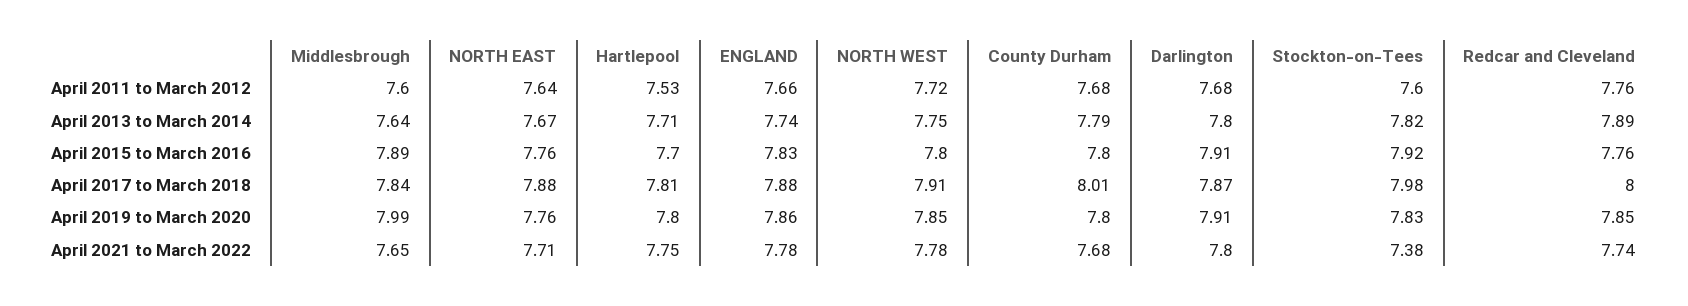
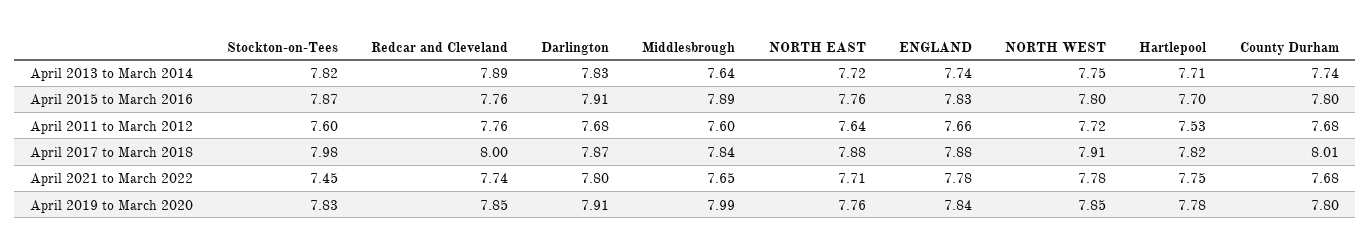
  {
    "Middlesbrough": {
      "April 2011 to March 2012": 7.6,
      "April 2013 to March 2014": 7.64,
      "April 2015 to March 2016": 7.89,
      "April 2017 to March 2018": 7.84,
      "April 2019 to March 2020": 7.99,
      "April 2021 to March 2022": 7.65
    },
    "NORTH EAST": {
      "April 2011 to March 2012": 7.64,
-     "April 2013 to March 2014": 7.67,
+     "April 2013 to March 2014": 7.72,
      "April 2015 to March 2016": 7.76,
      "April 2017 to March 2018": 7.88,
      "April 2019 to March 2020": 7.76,
      "April 2021 to March 2022": 7.71
    },
    "Hartlepool": {
      "April 2011 to March 2012": 7.53,
      "April 2013 to March 2014": 7.71,
      "April 2015 to March 2016": 7.7,
-     "April 2017 to March 2018": 7.81,
+     "April 2017 to March 2018": 7.82,
-     "April 2019 to March 2020": 7.8,
+     "April 2019 to March 2020": 7.78,
      "April 2021 to March 2022": 7.75
    },
    "ENGLAND": {
      "April 2011 to March 2012": 7.66,
      "April 2013 to March 2014": 7.74,
      "April 2015 to March 2016": 7.83,
      "April 2017 to March 2018": 7.88,
-     "April 2019 to March 2020": 7.86,
+     "April 2019 to March 2020": 7.84,
      "April 2021 to March 2022": 7.78
    },
    "NORTH WEST": {
      "April 2011 to March 2012": 7.72,
      "April 2013 to March 2014": 7.75,
      "April 2015 to March 2016": 7.8,
      "April 2017 to March 2018": 7.91,
      "April 2019 to March 2020": 7.85,
      "April 2021 to March 2022": 7.78
    },
    "County Durham": {
      "April 2011 to March 2012": 7.68,
-     "April 2013 to March 2014": 7.79,
+     "April 2013 to March 2014": 7.74,
      "April 2015 to March 2016": 7.8,
      "April 2017 to March 2018": 8.01,
      "April 2019 to March 2020": 7.8,
      "April 2021 to March 2022": 7.68
    },
    "Darlington": {
      "April 2011 to March 2012": 7.68,
-     "April 2013 to March 2014": 7.8,
+     "April 2013 to March 2014": 7.83,
      "April 2015 to March 2016": 7.91,
      "April 2017 to March 2018": 7.87,
      "April 2019 to March 2020": 7.91,
      "April 2021 to March 2022": 7.8
    },
    "Stockton-on-Tees": {
      "April 2011 to March 2012": 7.6,
      "April 2013 to March 2014": 7.82,
-     "April 2015 to March 2016": 7.92,
+     "April 2015 to March 2016": 7.87,
      "April 2017 to March 2018": 7.98,
      "April 2019 to March 2020": 7.83,
-     "April 2021 to March 2022": 7.38
+     "April 2021 to March 2022": 7.45
    },
    "Redcar and Cleveland": {
      "April 2011 to March 2012": 7.76,
      "April 2013 to March 2014": 7.89,
      "April 2015 to March 2016": 7.76,
      "April 2017 to March 2018": 8,
      "April 2019 to March 2020": 7.85,
      "April 2021 to March 2022": 7.74
    }
  }

